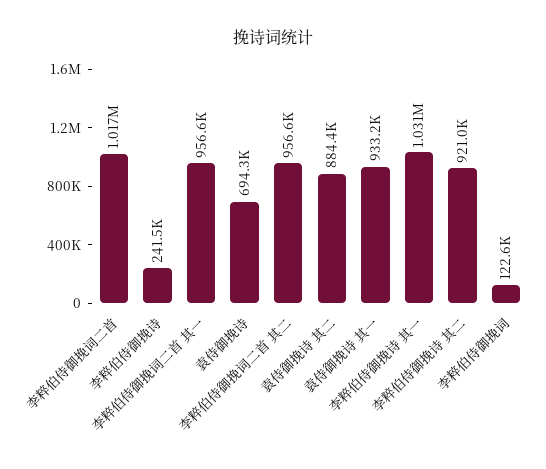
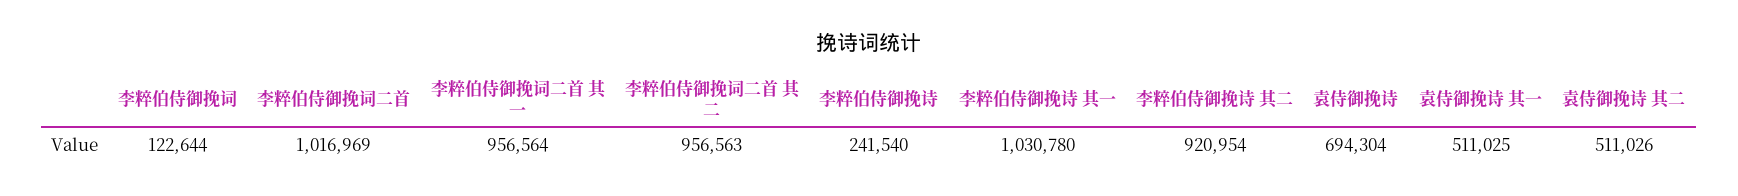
  {
    "李粹伯侍御挽词二首": 1016969,
    "李粹伯侍御挽诗": 241540,
    "李粹伯侍御挽词二首 其一": 956564,
    "袁侍御挽诗": 694304,
    "李粹伯侍御挽词二首 其二": 956563,
-   "袁侍御挽诗 其二": 884400,
+   "袁侍御挽诗 其二": 511026,
-   "袁侍御挽诗 其一": 933200,
+   "袁侍御挽诗 其一": 511025,
    "李粹伯侍御挽诗 其一": 1030780,
    "李粹伯侍御挽诗 其二": 920954,
    "李粹伯侍御挽词": 122644
  }

